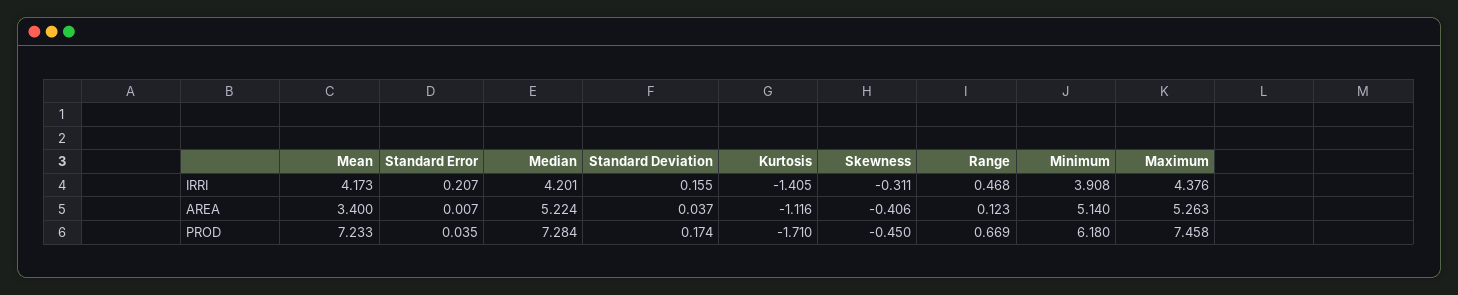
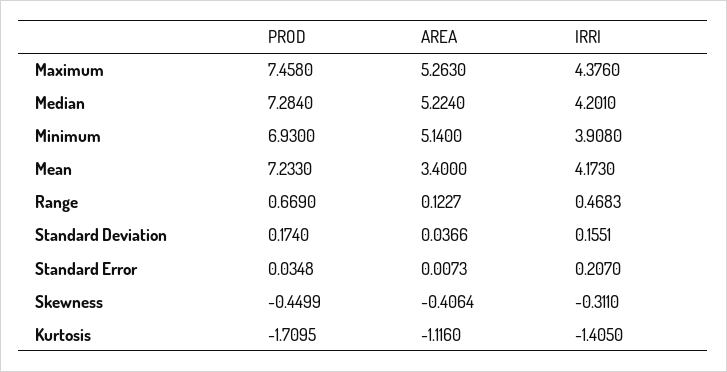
  {
    "Mean": {
      "IRRI": 4.173,
      "AREA": 3.4,
      "PROD": 7.233
    },
    "Standard Error": {
      "IRRI": 0.207,
      "AREA": 0.0073,
      "PROD": 0.0348
    },
    "Median": {
      "IRRI": 4.201,
      "AREA": 5.224,
      "PROD": 7.284
    },
    "Standard Deviation": {
      "IRRI": 0.1551,
      "AREA": 0.0366,
      "PROD": 0.174
    },
    "Kurtosis": {
      "IRRI": -1.405,
      "AREA": -1.116,
      "PROD": -1.7095
    },
    "Skewness": {
      "IRRI": -0.311,
      "AREA": -0.4064,
      "PROD": -0.4499
    },
    "Range": {
      "IRRI": 0.4683,
      "AREA": 0.1227,
      "PROD": 0.669
    },
    "Minimum": {
      "IRRI": 3.908,
      "AREA": 5.14,
-     "PROD": 6.18
+     "PROD": 6.93
    },
    "Maximum": {
      "IRRI": 4.376,
      "AREA": 5.263,
      "PROD": 7.458
    }
  }

